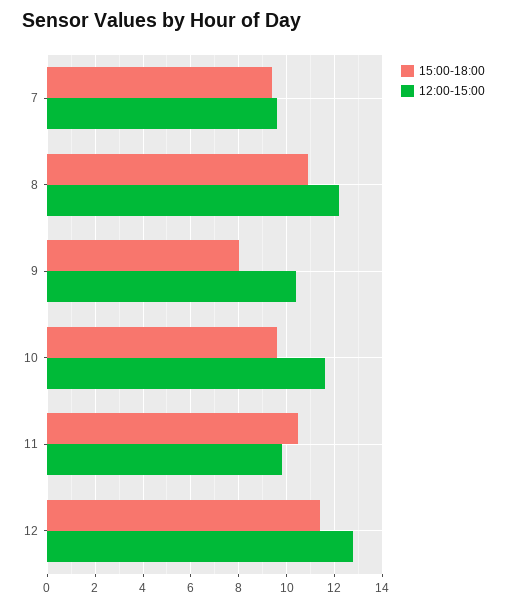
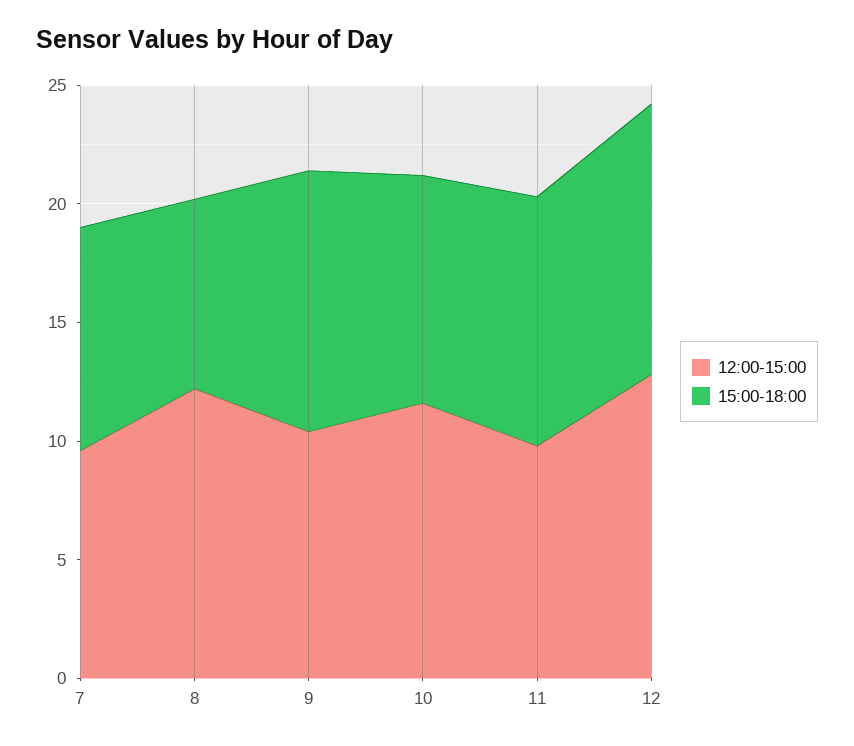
  {
    "15:00-18:00": {
      "7": 9.5,
-     "8": 11,
+     "8": 8,
-     "9": 8,
+     "9": 11,
      "10": 9.5,
      "11": 10.5,
      "12": 11.5
    },
    "12:00-15:00": {
      "7": 9.5,
      "8": 12,
      "9": 10.5,
      "10": 11.5,
      "11": 10,
      "12": 13
    }
  }

